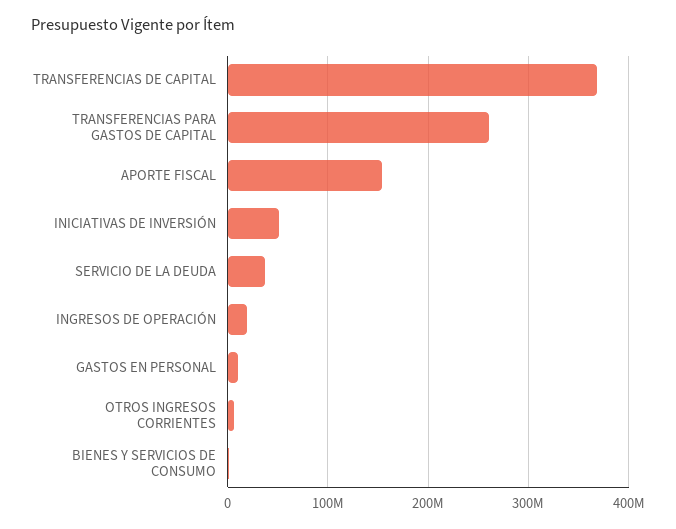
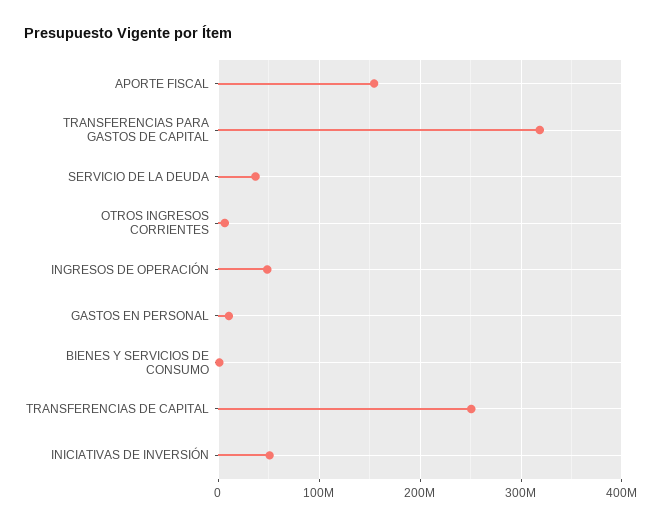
  {
-   "TRANSFERENCIAS DE CAPITAL": 370000000,
+   "TRANSFERENCIAS DE CAPITAL": 250000000,
-   "TRANSFERENCIAS PARA GASTOS DE CAPITAL": 260000000,
+   "TRANSFERENCIAS PARA GASTOS DE CAPITAL": 320000000,
    "APORTE FISCAL": 150000000,
    "INICIATIVAS DE INVERSIÓN": 50000000,
    "SERVICIO DE LA DEUDA": 40000000,
-   "INGRESOS DE OPERACIÓN": 20000000,
+   "INGRESOS DE OPERACIÓN": 50000000,
    "GASTOS EN PERSONAL": 10000000,
    "OTROS INGRESOS CORRIENTES": 10000000,
    "BIENES Y SERVICIOS DE CONSUMO": 0
  }

